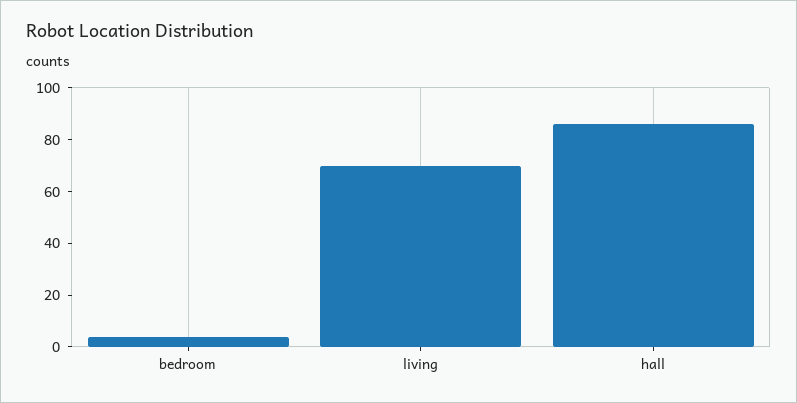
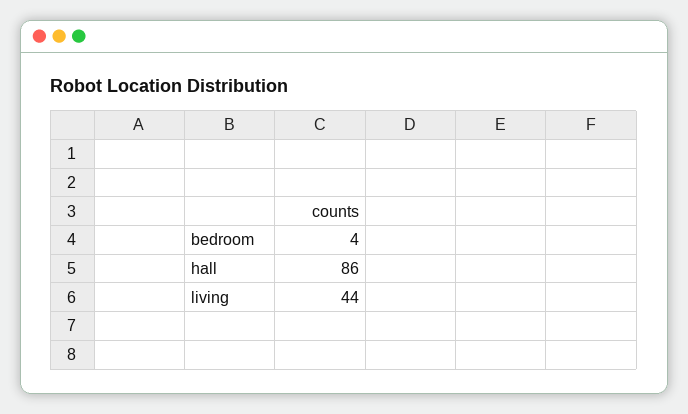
  {
    "bedroom": 4,
-   "living": 70,
+   "living": 44,
    "hall": 86
  }

